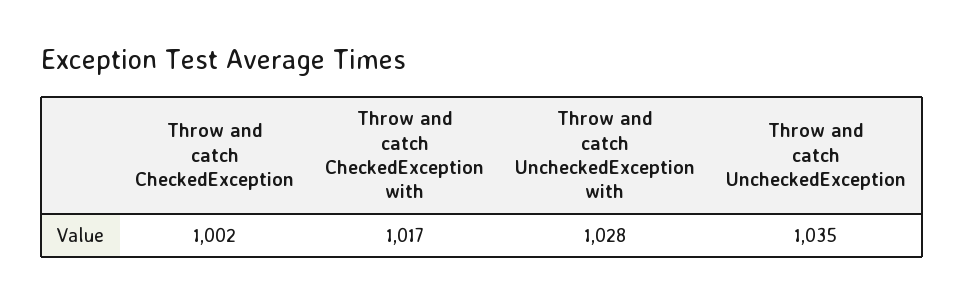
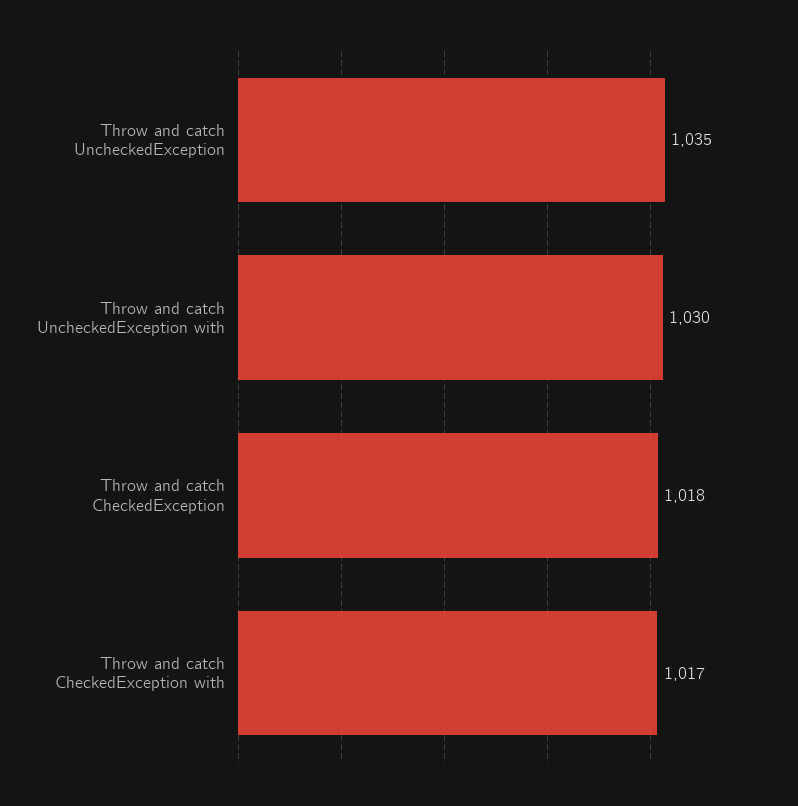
  {
-   "Throw and catch CheckedException": 1002,
+   "Throw and catch CheckedException": 1018,
    "Throw and catch CheckedException with": 1017,
-   "Throw and catch UncheckedException with": 1028,
+   "Throw and catch UncheckedException with": 1030,
    "Throw and catch UncheckedException": 1035
  }

